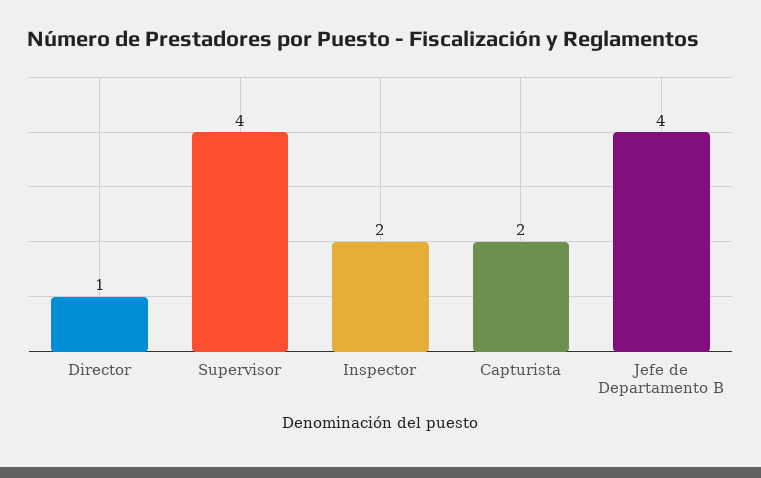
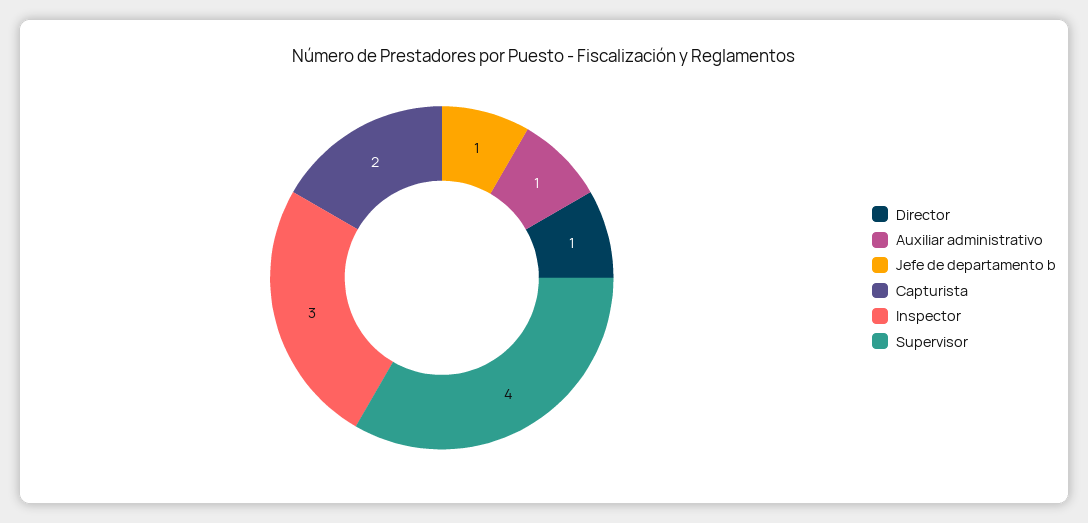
  {
    "Director": 1,
    "Supervisor": 4,
-   "Inspector": 2,
+   "Inspector": 3,
    "Capturista": 2,
-   "Jefe de Departamento B": 4
+   "Jefe de Departamento B": 1,
+   "Auxiliar administrativo": 1
  }

